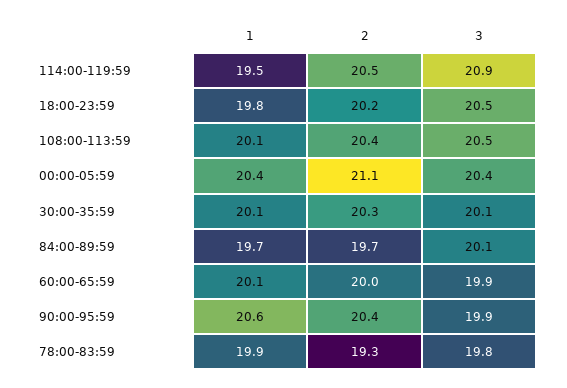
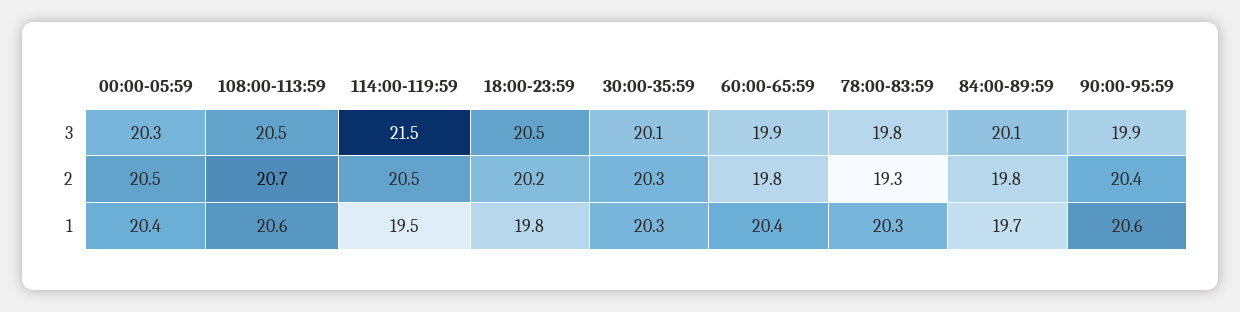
  {
    "1": {
      "114:00-119:59": 19.5,
      "18:00-23:59": 19.8,
-     "108:00-113:59": 20.1,
+     "108:00-113:59": 20.6,
      "00:00-05:59": 20.4,
-     "30:00-35:59": 20.1,
+     "30:00-35:59": 20.3,
      "84:00-89:59": 19.7,
-     "60:00-65:59": 20.1,
+     "60:00-65:59": 20.4,
      "90:00-95:59": 20.6,
-     "78:00-83:59": 19.9
+     "78:00-83:59": 20.3
    },
    "2": {
      "114:00-119:59": 20.5,
      "18:00-23:59": 20.2,
-     "108:00-113:59": 20.4,
+     "108:00-113:59": 20.7,
-     "00:00-05:59": 21.1,
+     "00:00-05:59": 20.5,
      "30:00-35:59": 20.3,
-     "84:00-89:59": 19.7,
+     "84:00-89:59": 19.8,
-     "60:00-65:59": 20,
+     "60:00-65:59": 19.8,
      "90:00-95:59": 20.4,
      "78:00-83:59": 19.3
    },
    "3": {
-     "114:00-119:59": 20.9,
+     "114:00-119:59": 21.5,
      "18:00-23:59": 20.5,
      "108:00-113:59": 20.5,
-     "00:00-05:59": 20.4,
+     "00:00-05:59": 20.3,
      "30:00-35:59": 20.1,
      "84:00-89:59": 20.1,
      "60:00-65:59": 19.9,
      "90:00-95:59": 19.9,
      "78:00-83:59": 19.8
    }
  }

